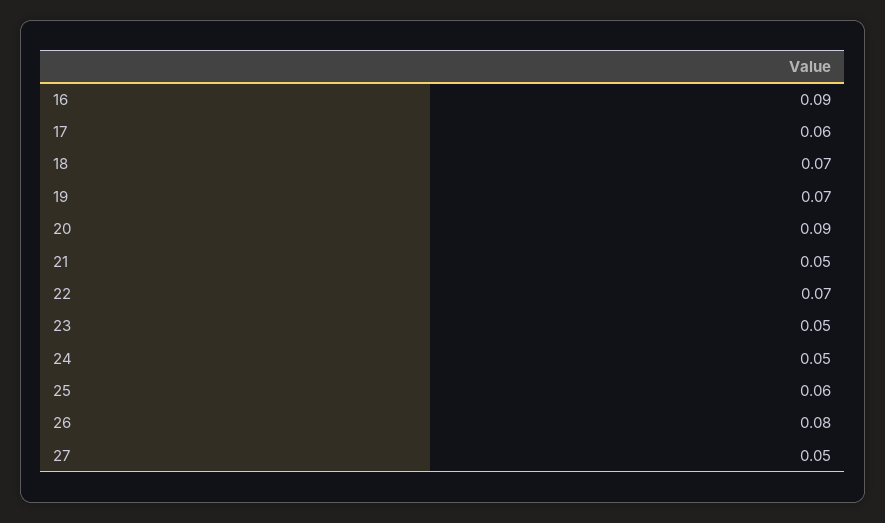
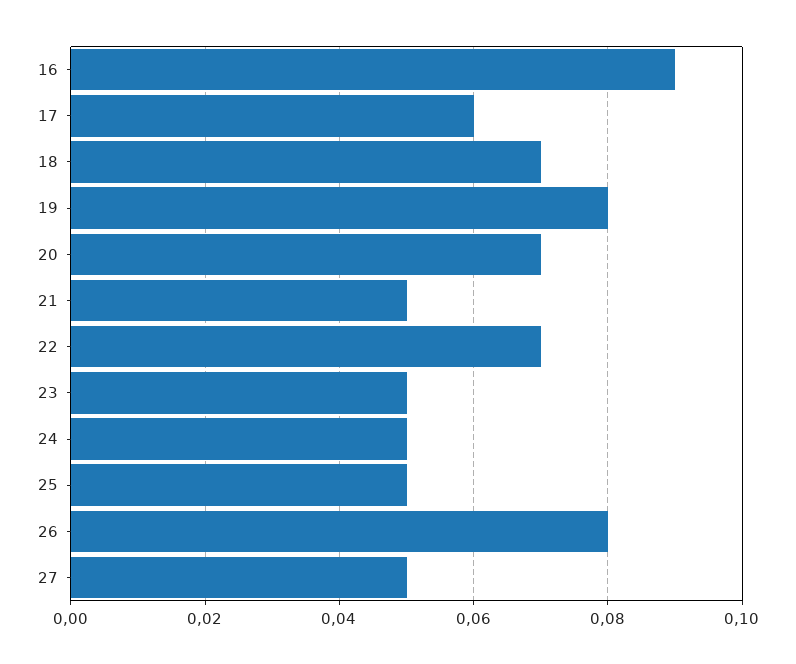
  {
    "16": 0.09,
    "17": 0.06,
    "18": 0.07,
-   "19": 0.07,
+   "19": 0.08,
-   "20": 0.09,
+   "20": 0.07,
    "21": 0.05,
    "22": 0.07,
    "23": 0.05,
    "24": 0.05,
-   "25": 0.06,
+   "25": 0.05,
    "26": 0.08,
    "27": 0.05
  }

